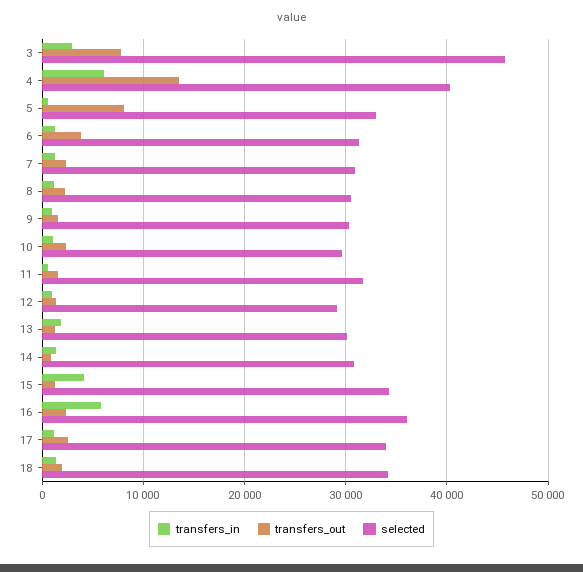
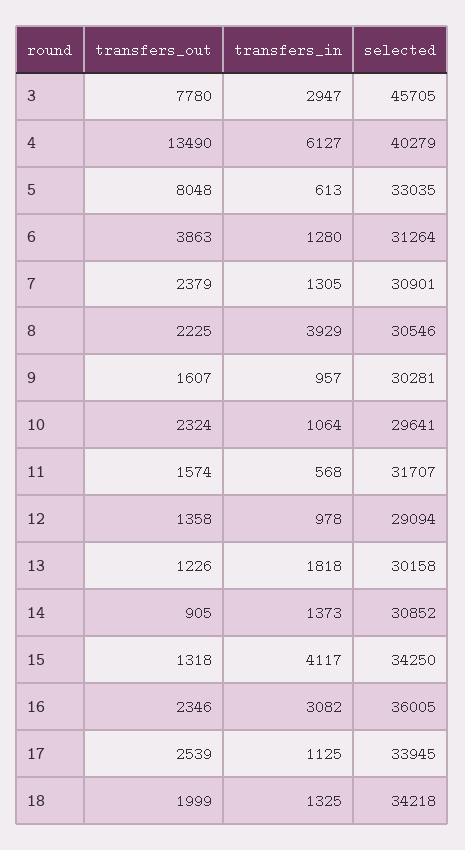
  {
    "transfers_in": {
      "3": 2947,
      "4": 6127,
      "5": 613,
      "6": 1280,
      "7": 1305,
-     "8": 1000,
+     "8": 3929,
      "9": 957,
      "10": 1064,
      "11": 568,
      "12": 978,
      "13": 1818,
      "14": 1373,
      "15": 4117,
-     "16": 6000,
+     "16": 3082,
      "17": 1125,
      "18": 1325
    },
    "transfers_out": {
      "3": 7780,
      "4": 13490,
      "5": 8048,
      "6": 3863,
      "7": 2379,
      "8": 2225,
      "9": 1607,
      "10": 2324,
      "11": 1574,
      "12": 1358,
      "13": 1226,
      "14": 905,
      "15": 1318,
      "16": 2346,
      "17": 2539,
      "18": 1999
    },
    "selected": {
      "3": 45705,
      "4": 40279,
      "5": 33035,
      "6": 31264,
      "7": 30901,
      "8": 30546,
      "9": 30281,
      "10": 29641,
      "11": 31707,
      "12": 29094,
      "13": 30158,
      "14": 30852,
      "15": 34250,
      "16": 36005,
      "17": 33945,
      "18": 34218
    }
  }

